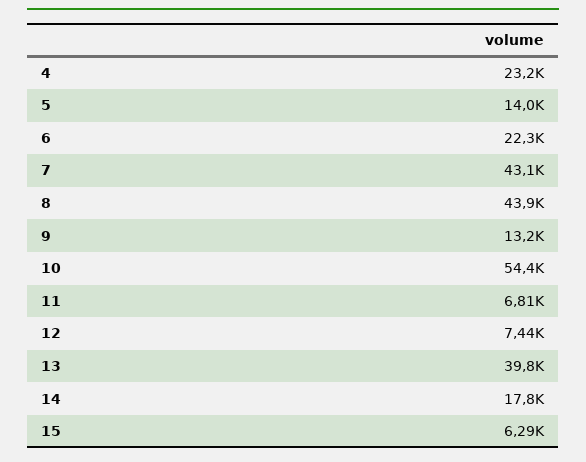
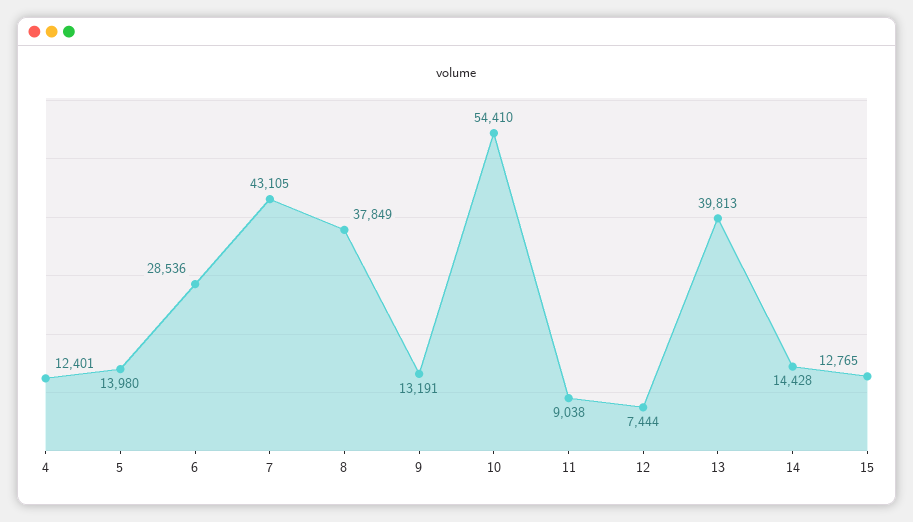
  {
-   "4": 23200,
+   "4": 12401,
    "5": 13980,
-   "6": 22300,
+   "6": 28536,
    "7": 43105,
-   "8": 43900,
+   "8": 37849,
    "9": 13191,
    "10": 54410,
-   "11": 6810,
+   "11": 9038,
    "12": 7444,
    "13": 39813,
-   "14": 17800,
+   "14": 14428,
-   "15": 6290
+   "15": 12765
  }

